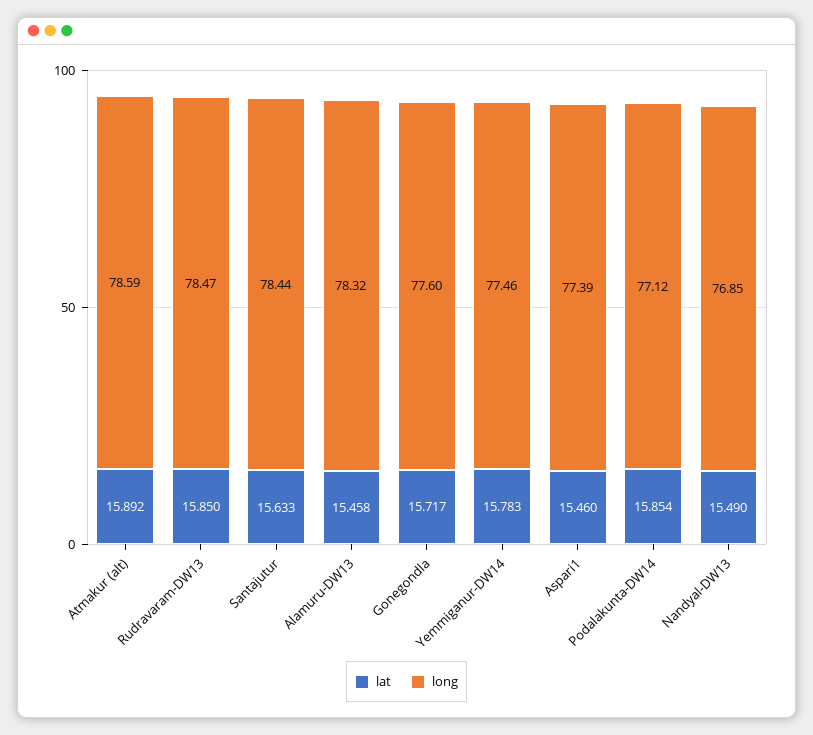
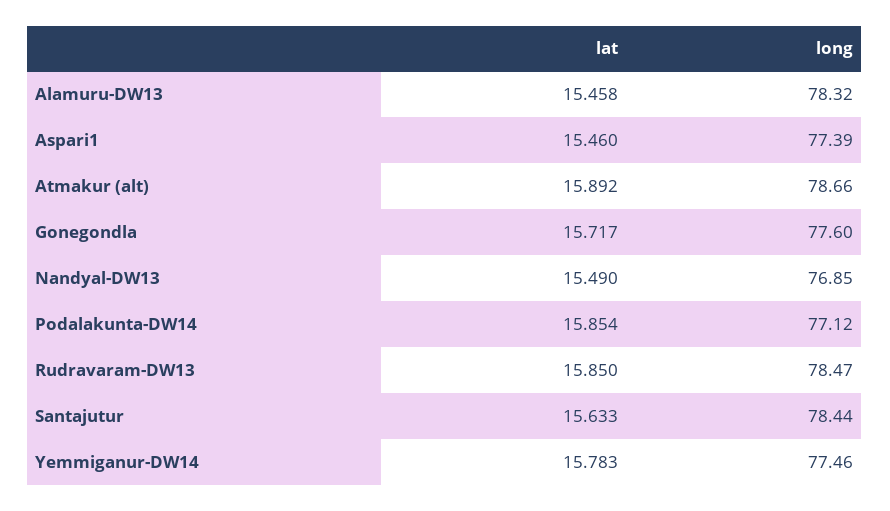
  {
    "lat": {
      "Atmakur (alt)": 15.892,
      "Rudravaram-DW13": 15.85,
      "Santajutur": 15.633,
      "Alamuru-DW13": 15.458,
      "Gonegondla": 15.717,
      "Yemmiganur-DW14": 15.783,
      "Aspari1": 15.46,
      "Podalakunta-DW14": 15.854,
      "Nandyal-DW13": 15.49
    },
    "long": {
-     "Atmakur (alt)": 78.59,
+     "Atmakur (alt)": 78.66,
      "Rudravaram-DW13": 78.47,
      "Santajutur": 78.44,
      "Alamuru-DW13": 78.32,
      "Gonegondla": 77.6,
      "Yemmiganur-DW14": 77.46,
      "Aspari1": 77.39,
      "Podalakunta-DW14": 77.12,
      "Nandyal-DW13": 76.85
    }
  }

